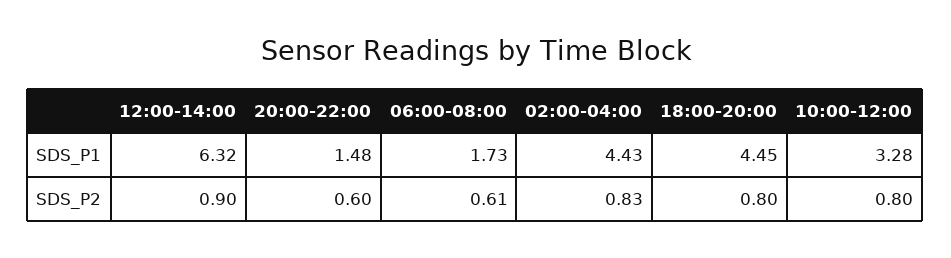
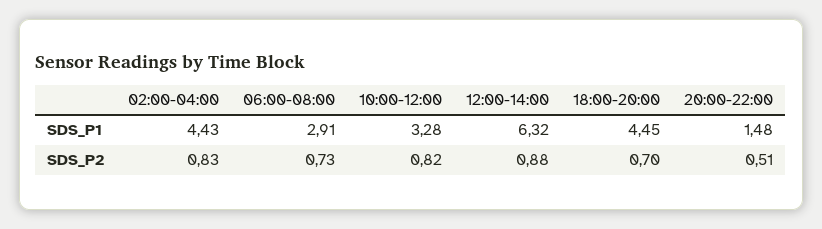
  {
    "12:00-14:00": {
      "SDS_P1": 6.32,
-     "SDS_P2": 0.9
+     "SDS_P2": 0.88
    },
    "20:00-22:00": {
      "SDS_P1": 1.48,
-     "SDS_P2": 0.6
+     "SDS_P2": 0.51
    },
    "06:00-08:00": {
-     "SDS_P1": 1.73,
+     "SDS_P1": 2.91,
-     "SDS_P2": 0.61
+     "SDS_P2": 0.73
    },
    "02:00-04:00": {
      "SDS_P1": 4.43,
      "SDS_P2": 0.83
    },
    "18:00-20:00": {
      "SDS_P1": 4.45,
-     "SDS_P2": 0.8
+     "SDS_P2": 0.7
    },
    "10:00-12:00": {
      "SDS_P1": 3.28,
-     "SDS_P2": 0.8
+     "SDS_P2": 0.82
    }
  }

